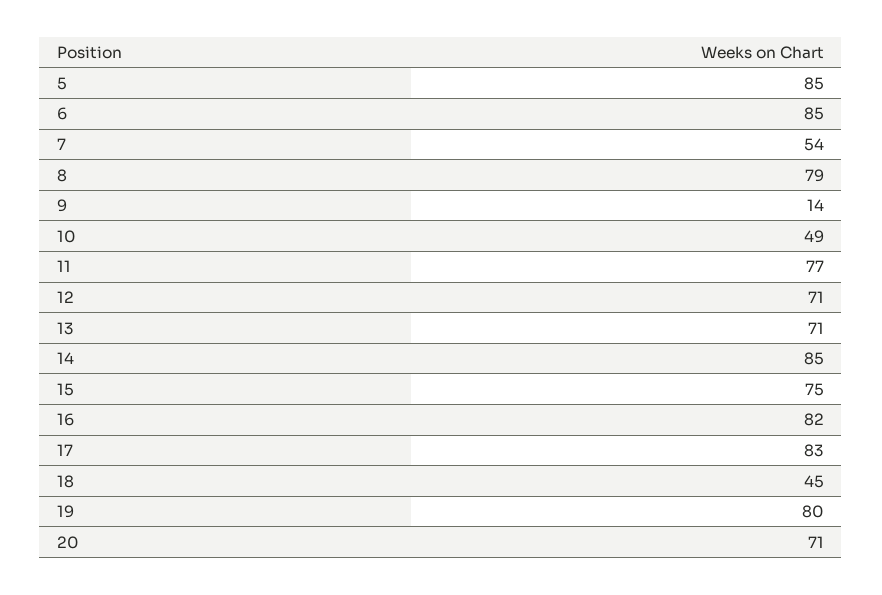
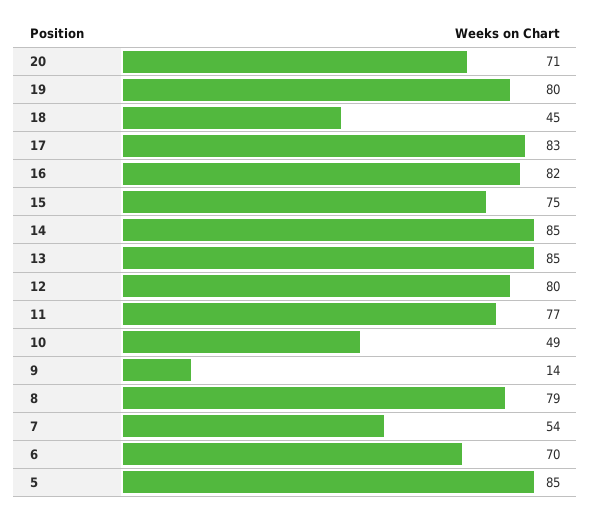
  {
    "5": 85,
-   "6": 85,
+   "6": 70,
    "7": 54,
    "8": 79,
    "9": 14,
    "10": 49,
    "11": 77,
-   "12": 71,
+   "12": 80,
-   "13": 71,
+   "13": 85,
    "14": 85,
    "15": 75,
    "16": 82,
    "17": 83,
    "18": 45,
    "19": 80,
    "20": 71
  }

